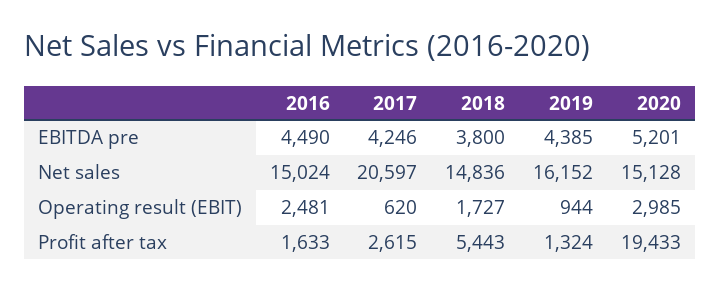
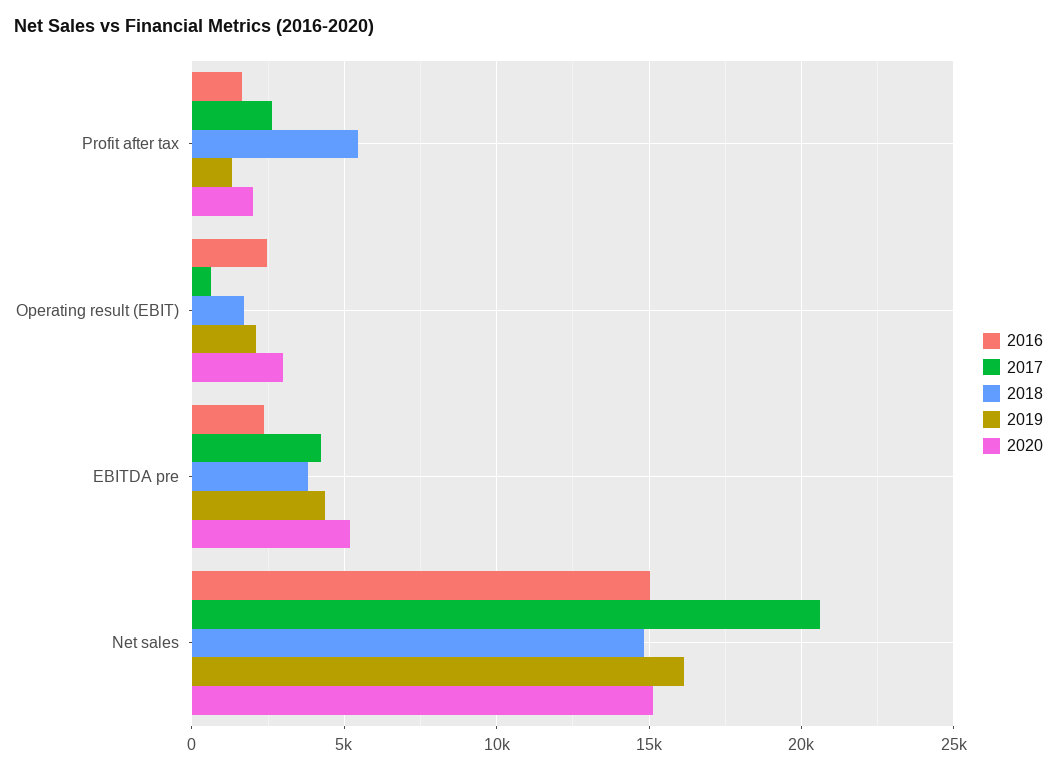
  {
    "2016": {
-     "EBITDA pre": 4490,
+     "EBITDA pre": 2500,
      "Net sales": 15024,
      "Operating result (EBIT)": 2481,
      "Profit after tax": 1633
    },
    "2017": {
      "EBITDA pre": 4246,
      "Net sales": 20597,
      "Operating result (EBIT)": 620,
      "Profit after tax": 2615
    },
    "2018": {
      "EBITDA pre": 3800,
      "Net sales": 14836,
      "Operating result (EBIT)": 1727,
      "Profit after tax": 5443
    },
    "2019": {
      "EBITDA pre": 4385,
      "Net sales": 16152,
-     "Operating result (EBIT)": 944,
+     "Operating result (EBIT)": 2000,
      "Profit after tax": 1324
    },
    "2020": {
      "EBITDA pre": 5201,
      "Net sales": 15128,
      "Operating result (EBIT)": 2985,
-     "Profit after tax": 19433
+     "Profit after tax": 2000
    }
  }

